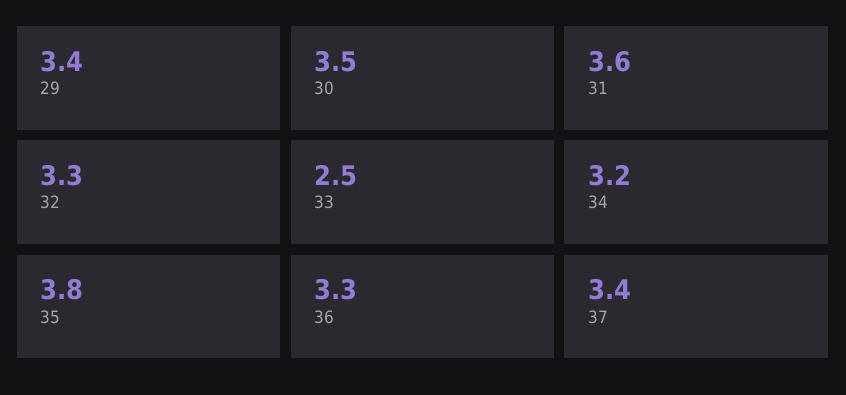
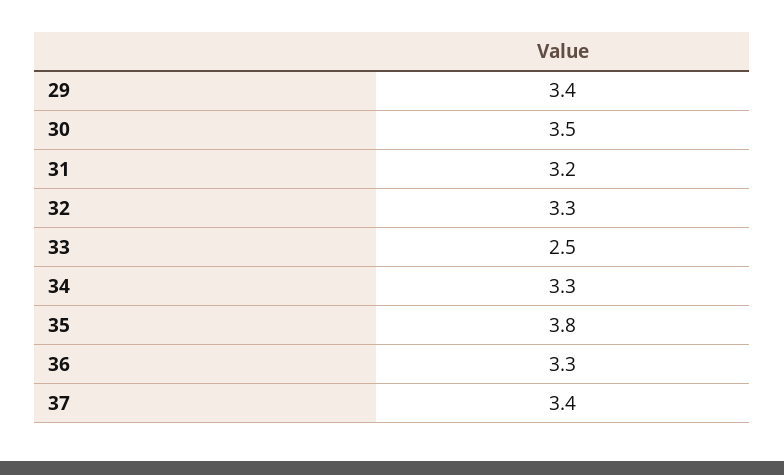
  {
    "29": 3.4,
    "30": 3.5,
-   "31": 3.6,
+   "31": 3.2,
    "32": 3.3,
    "33": 2.5,
-   "34": 3.2,
+   "34": 3.3,
    "35": 3.8,
    "36": 3.3,
    "37": 3.4
  }

